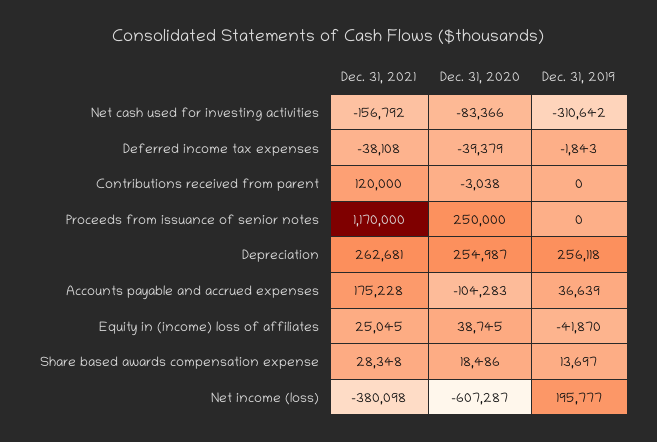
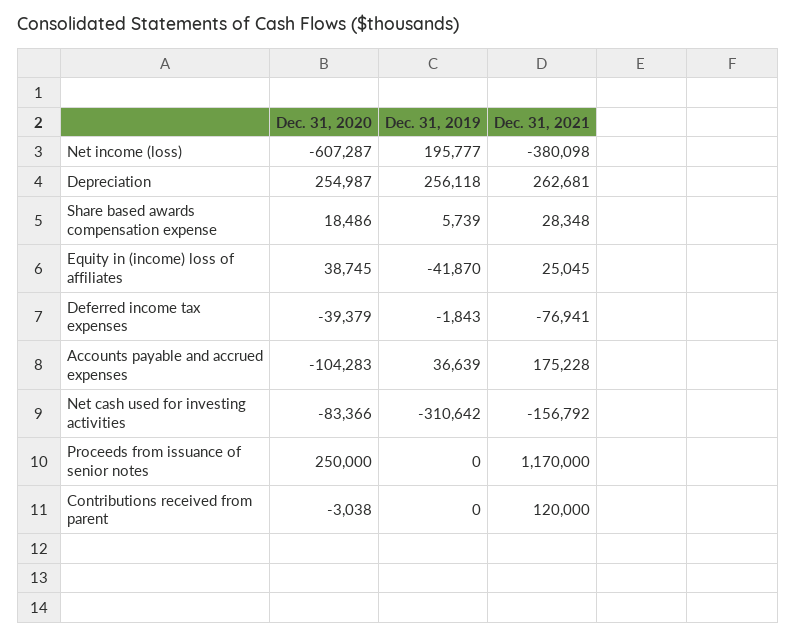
  {
    "Dec. 31, 2021": {
      "Net cash used for investing activities": -156792,
-     "Deferred income tax expenses": -38108,
+     "Deferred income tax expenses": -76941,
      "Contributions received from parent": 120000,
      "Proceeds from issuance of senior notes": 1170000,
      "Depreciation": 262681,
      "Accounts payable and accrued expenses": 175228,
      "Equity in (income) loss of affiliates": 25045,
      "Share based awards compensation expense": 28348,
      "Net income (loss)": -380098
    },
    "Dec. 31, 2020": {
      "Net cash used for investing activities": -83366,
      "Deferred income tax expenses": -39379,
      "Contributions received from parent": -3038,
      "Proceeds from issuance of senior notes": 250000,
      "Depreciation": 254987,
      "Accounts payable and accrued expenses": -104283,
      "Equity in (income) loss of affiliates": 38745,
      "Share based awards compensation expense": 18486,
      "Net income (loss)": -607287
    },
    "Dec. 31, 2019": {
      "Net cash used for investing activities": -310642,
      "Deferred income tax expenses": -1843,
      "Contributions received from parent": 0,
      "Proceeds from issuance of senior notes": 0,
      "Depreciation": 256118,
      "Accounts payable and accrued expenses": 36639,
      "Equity in (income) loss of affiliates": -41870,
-     "Share based awards compensation expense": 13697,
+     "Share based awards compensation expense": 5739,
      "Net income (loss)": 195777
    }
  }

